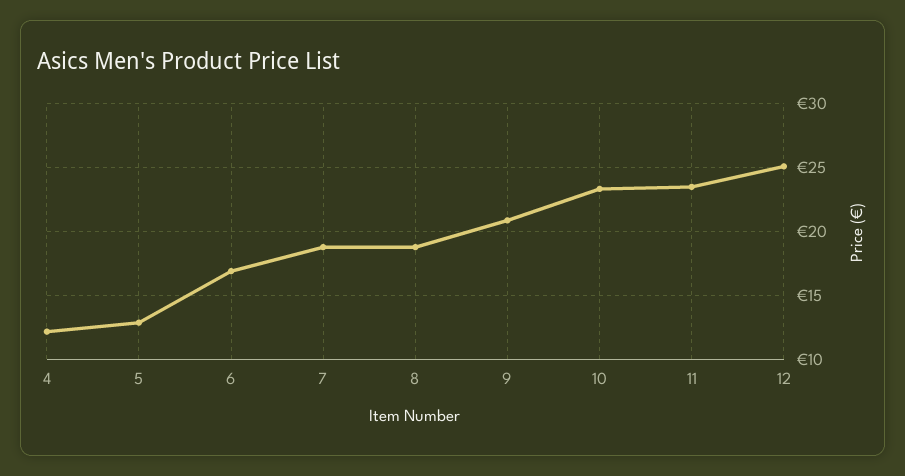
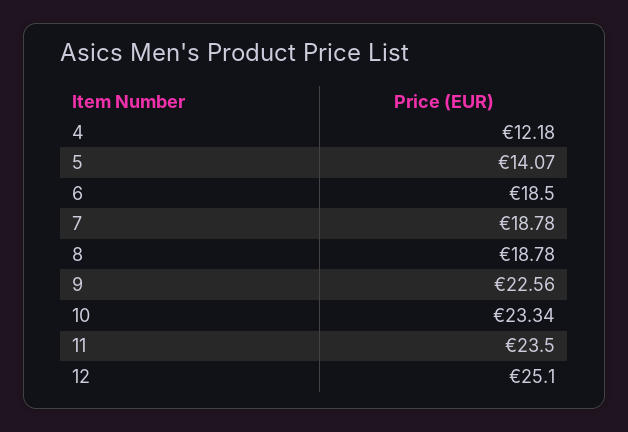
  {
    "4": 12.18,
-   "5": 13,
+   "5": 14.07,
-   "6": 17,
+   "6": 18.5,
    "7": 18.78,
    "8": 18.78,
-   "9": 21,
+   "9": 22.56,
    "10": 23.34,
    "11": 23.5,
    "12": 25.1
  }

